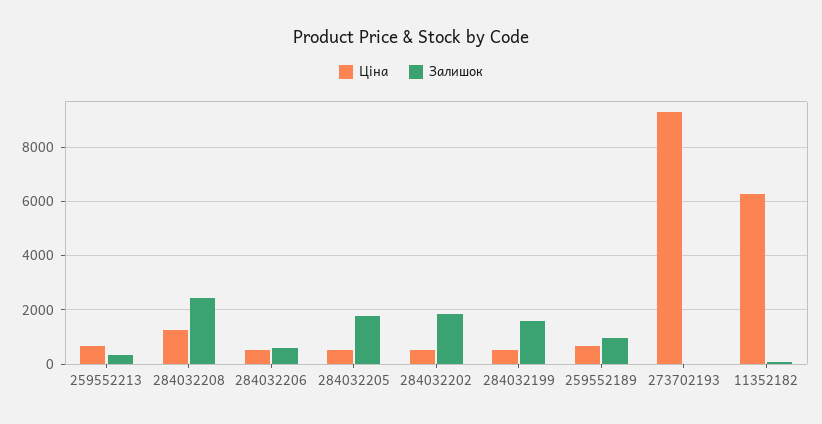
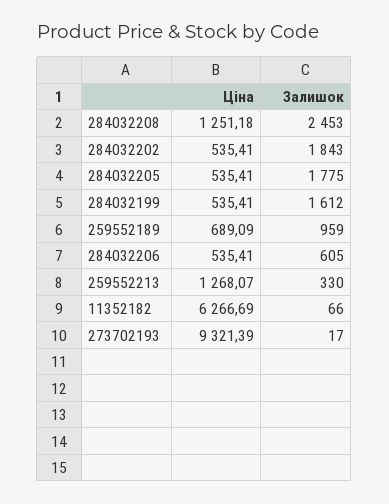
  {
    "Ціна": {
-     "259552213": 750,
+     "259552213": 1268.07,
      "284032208": 1251.18,
      "284032206": 535.41,
      "284032205": 535.41,
      "284032202": 535.41,
      "284032199": 535.41,
      "259552189": 689.09,
      "273702193": 9321.39,
      "11352182": 6266.69
    },
    "Залишок": {
      "259552213": 330,
      "284032208": 2453,
      "284032206": 605,
      "284032205": 1775,
      "284032202": 1843,
      "284032199": 1612,
      "259552189": 959,
      "273702193": 17,
      "11352182": 66
    }
  }

